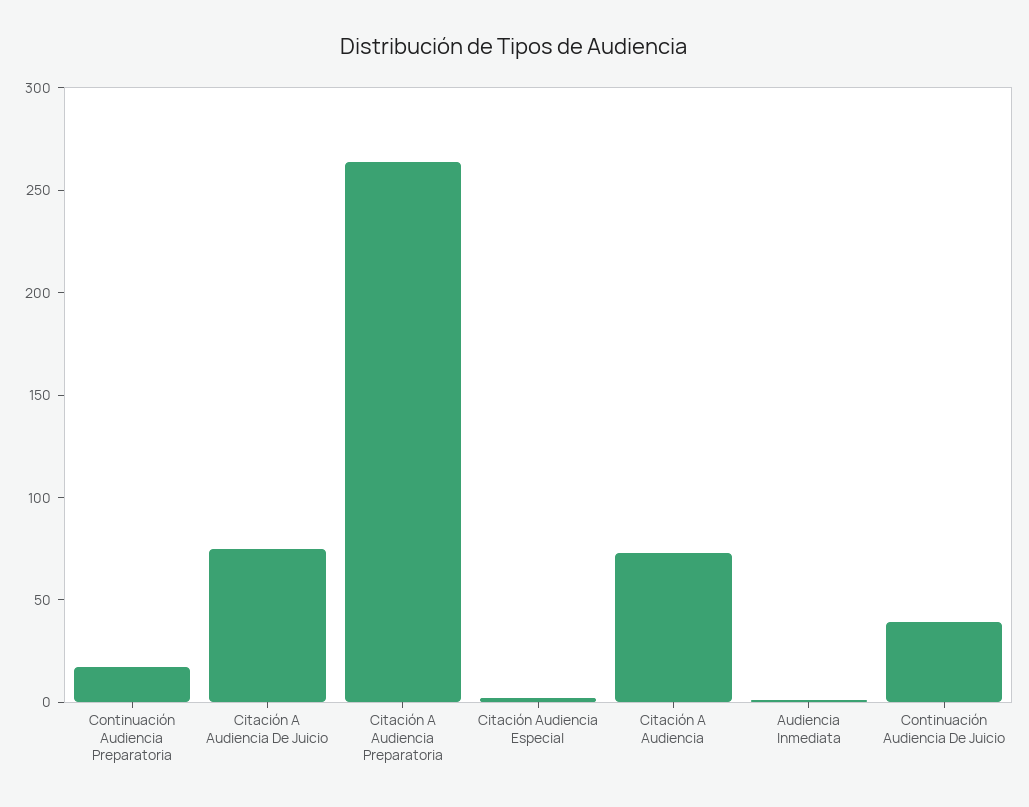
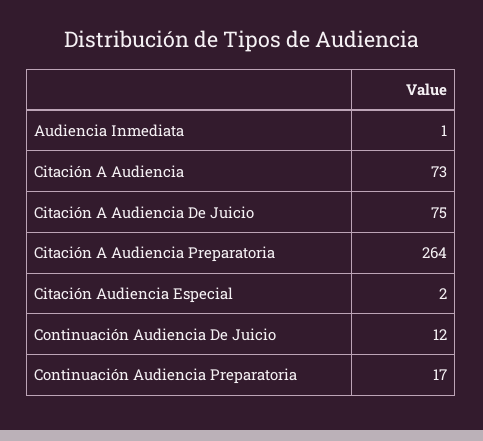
  {
    "Continuación Audiencia Preparatoria": 17,
    "Citación A Audiencia De Juicio": 75,
    "Citación A Audiencia Preparatoria": 264,
    "Citación Audiencia Especial": 2,
    "Citación A Audiencia": 73,
    "Audiencia Inmediata": 1,
-   "Continuación Audiencia De Juicio": 40
+   "Continuación Audiencia De Juicio": 12
  }

